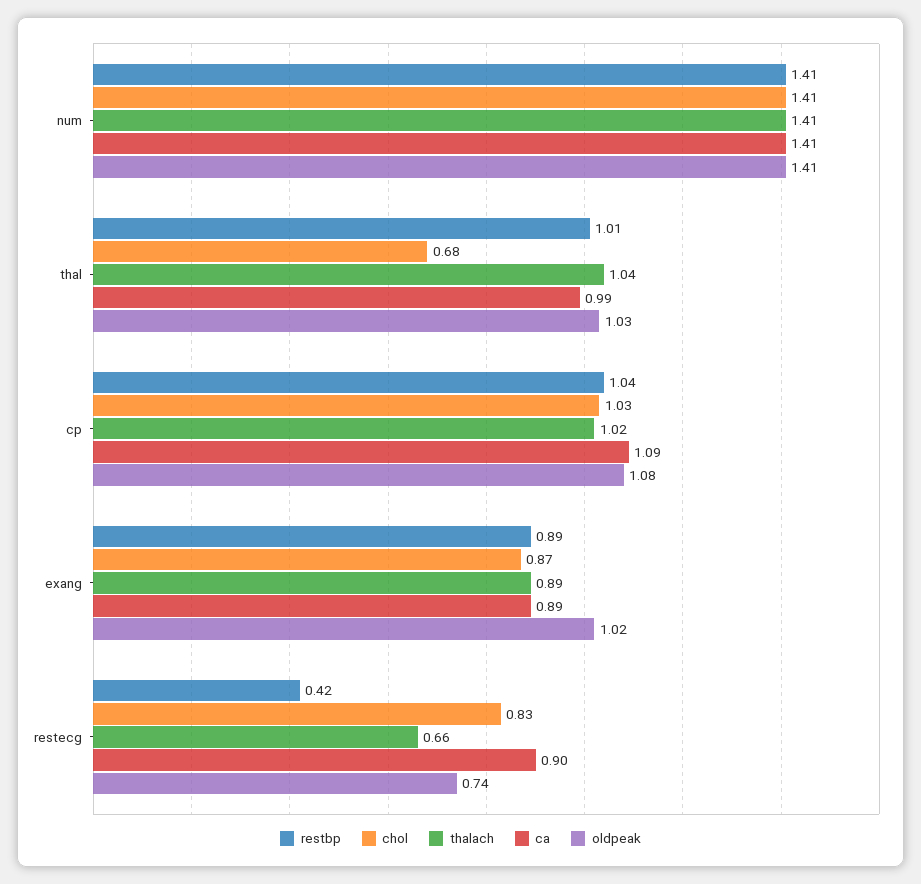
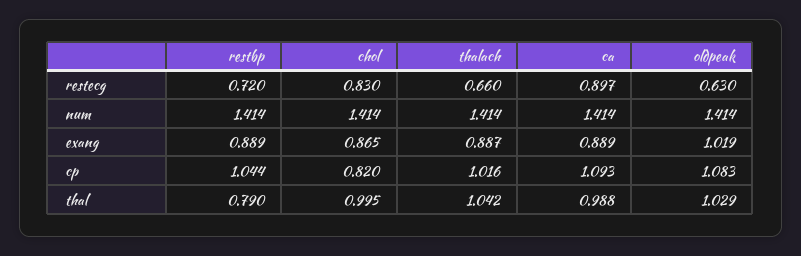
  {
    "restbp": {
      "num": 1.414,
-     "thal": 1.01,
+     "thal": 0.79,
      "cp": 1.044,
      "exang": 0.889,
-     "restecg": 0.42
+     "restecg": 0.72
    },
    "chol": {
      "num": 1.414,
-     "thal": 0.68,
+     "thal": 0.995,
-     "cp": 1.03,
+     "cp": 0.82,
      "exang": 0.865,
      "restecg": 0.83
    },
    "thalach": {
      "num": 1.414,
      "thal": 1.042,
      "cp": 1.016,
      "exang": 0.887,
      "restecg": 0.66
    },
    "ca": {
      "num": 1.414,
      "thal": 0.988,
      "cp": 1.093,
      "exang": 0.889,
      "restecg": 0.897
    },
    "oldpeak": {
      "num": 1.414,
      "thal": 1.029,
      "cp": 1.083,
      "exang": 1.019,
-     "restecg": 0.74
+     "restecg": 0.63
    }
  }

